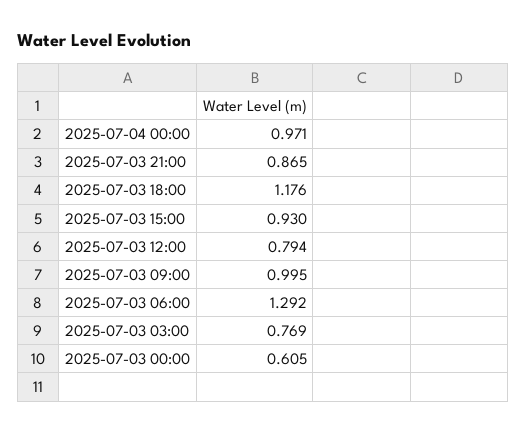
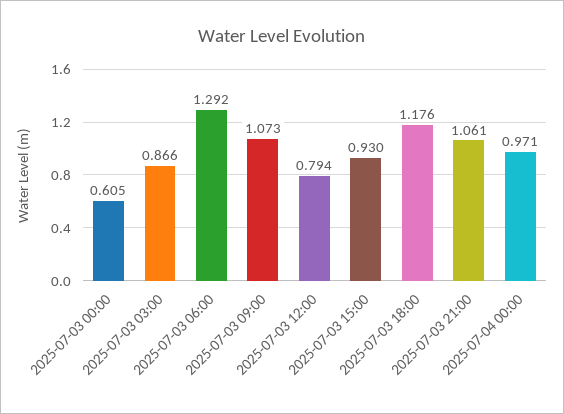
  {
    "2025-07-04 00:00": 0.971,
-   "2025-07-03 21:00": 0.865,
+   "2025-07-03 21:00": 1.061,
    "2025-07-03 18:00": 1.176,
    "2025-07-03 15:00": 0.93,
    "2025-07-03 12:00": 0.794,
-   "2025-07-03 09:00": 0.995,
+   "2025-07-03 09:00": 1.073,
    "2025-07-03 06:00": 1.292,
-   "2025-07-03 03:00": 0.769,
+   "2025-07-03 03:00": 0.866,
    "2025-07-03 00:00": 0.605
  }

